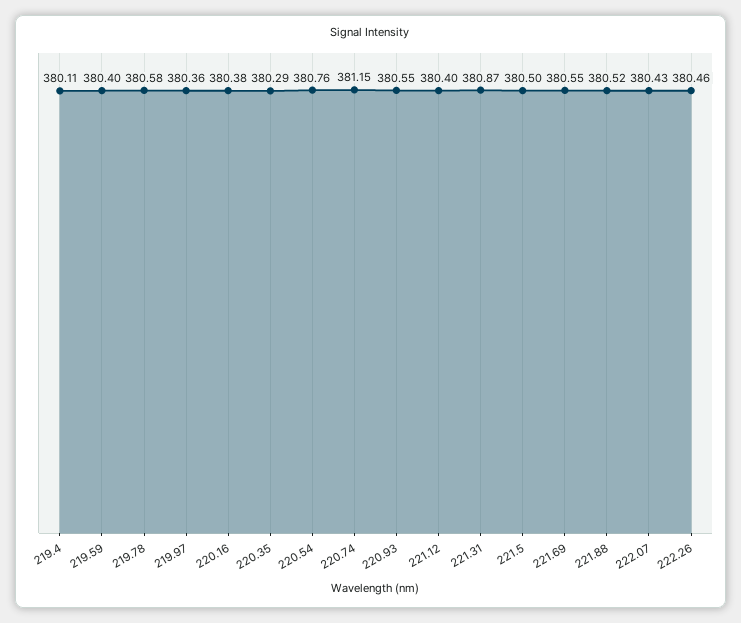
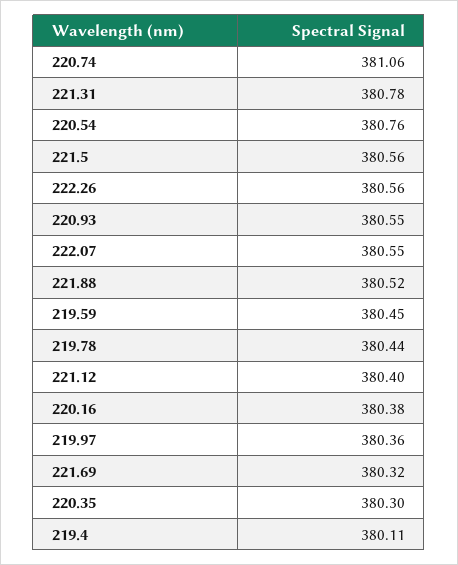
  {
    "219.4": 380.11,
-   "219.59": 380.4,
+   "219.59": 380.45,
-   "219.78": 380.58,
+   "219.78": 380.44,
    "219.97": 380.36,
    "220.16": 380.38,
-   "220.35": 380.29,
+   "220.35": 380.3,
    "220.54": 380.76,
-   "220.74": 381.15,
+   "220.74": 381.06,
    "220.93": 380.55,
    "221.12": 380.4,
-   "221.31": 380.87,
+   "221.31": 380.78,
-   "221.5": 380.5,
+   "221.5": 380.56,
-   "221.69": 380.55,
+   "221.69": 380.32,
    "221.88": 380.52,
-   "222.07": 380.43,
+   "222.07": 380.55,
-   "222.26": 380.46
+   "222.26": 380.56
  }

